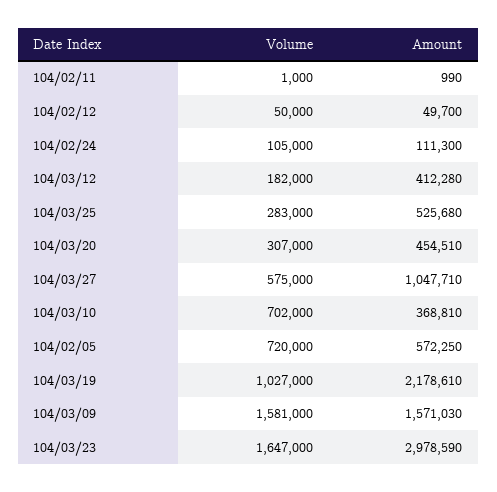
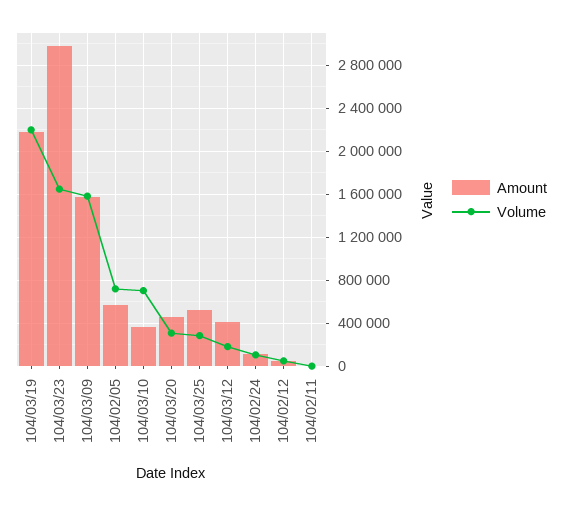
  {
    "Volume": {
      "104/02/11": 1000,
      "104/02/12": 50000,
      "104/02/24": 105000,
      "104/03/12": 182000,
      "104/03/25": 283000,
      "104/03/20": 307000,
-     "104/03/27": 575000,
      "104/03/10": 702000,
      "104/02/05": 720000,
-     "104/03/19": 1027000,
+     "104/03/19": 2200000,
      "104/03/09": 1581000,
      "104/03/23": 1647000
    },
    "Amount": {
      "104/02/11": 990,
      "104/02/12": 49700,
      "104/02/24": 111300,
      "104/03/12": 412280,
      "104/03/25": 525680,
      "104/03/20": 454510,
-     "104/03/27": 1047710,
      "104/03/10": 368810,
      "104/02/05": 572250,
      "104/03/19": 2178610,
      "104/03/09": 1571030,
      "104/03/23": 2978590
    }
  }

